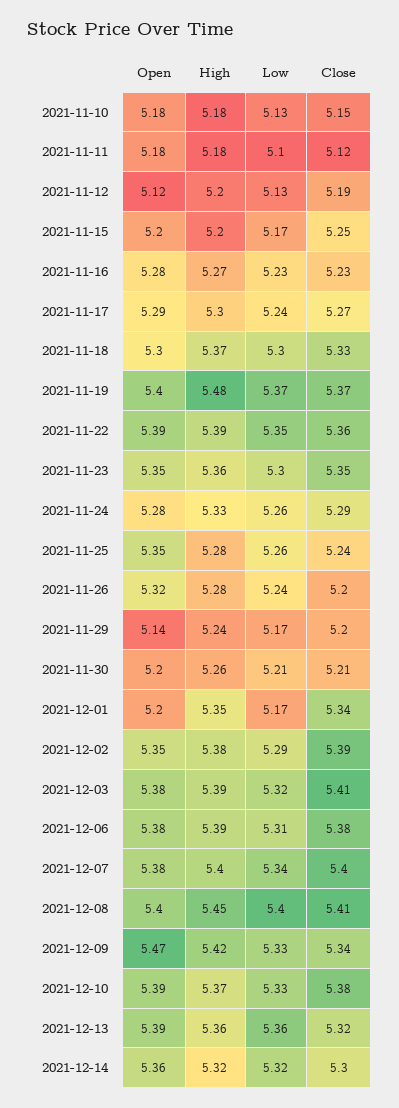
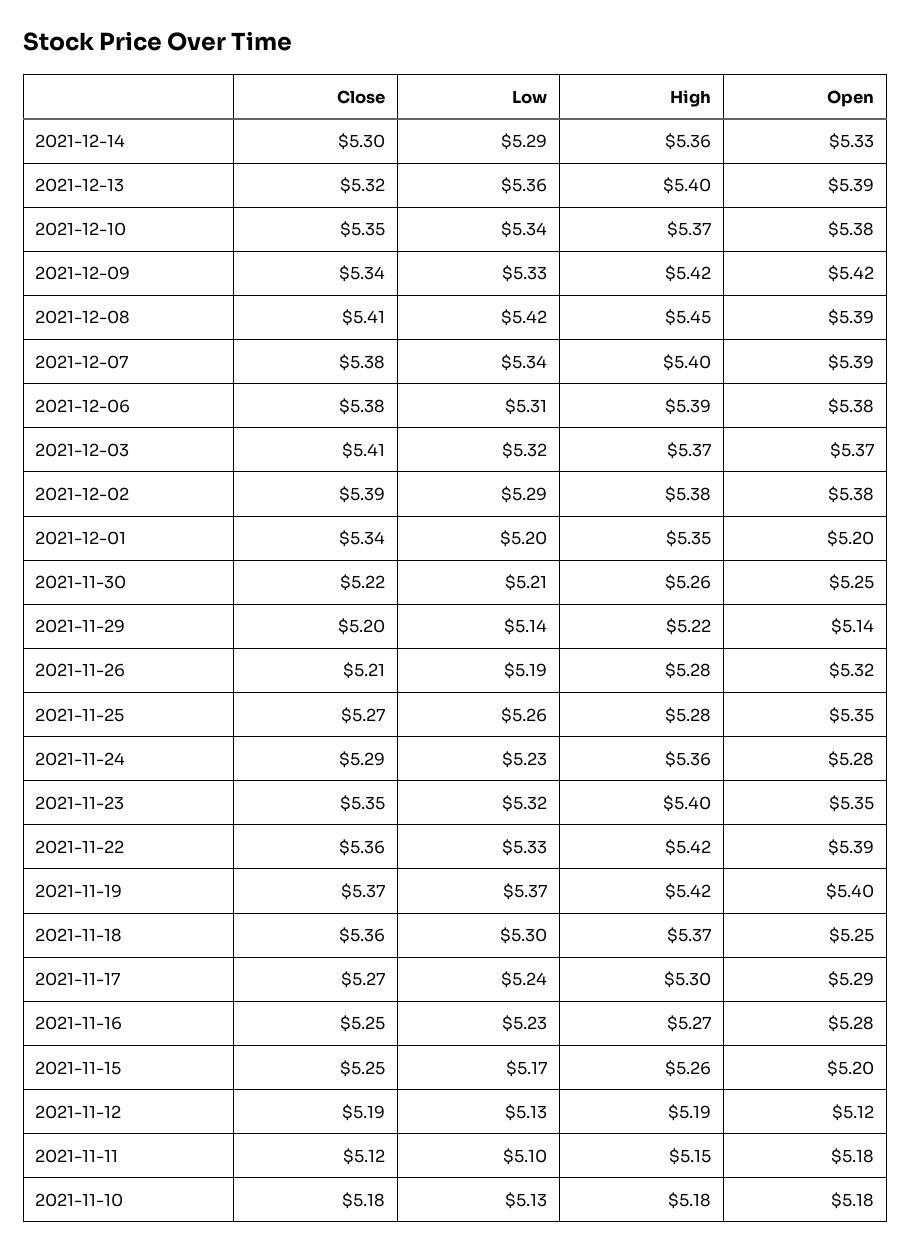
  {
    "Open": {
      "2021-11-10": 5.18,
      "2021-11-11": 5.18,
      "2021-11-12": 5.12,
      "2021-11-15": 5.2,
      "2021-11-16": 5.28,
      "2021-11-17": 5.29,
-     "2021-11-18": 5.3,
+     "2021-11-18": 5.25,
      "2021-11-19": 5.4,
      "2021-11-22": 5.39,
      "2021-11-23": 5.35,
      "2021-11-24": 5.28,
      "2021-11-25": 5.35,
      "2021-11-26": 5.32,
      "2021-11-29": 5.14,
-     "2021-11-30": 5.2,
+     "2021-11-30": 5.25,
      "2021-12-01": 5.2,
-     "2021-12-02": 5.35,
+     "2021-12-02": 5.38,
-     "2021-12-03": 5.38,
+     "2021-12-03": 5.37,
      "2021-12-06": 5.38,
-     "2021-12-07": 5.38,
+     "2021-12-07": 5.39,
-     "2021-12-08": 5.4,
+     "2021-12-08": 5.39,
-     "2021-12-09": 5.47,
+     "2021-12-09": 5.42,
-     "2021-12-10": 5.39,
+     "2021-12-10": 5.38,
      "2021-12-13": 5.39,
-     "2021-12-14": 5.36
+     "2021-12-14": 5.33
    },
    "High": {
      "2021-11-10": 5.18,
-     "2021-11-11": 5.18,
+     "2021-11-11": 5.15,
-     "2021-11-12": 5.2,
+     "2021-11-12": 5.19,
-     "2021-11-15": 5.2,
+     "2021-11-15": 5.26,
      "2021-11-16": 5.27,
      "2021-11-17": 5.3,
      "2021-11-18": 5.37,
-     "2021-11-19": 5.48,
+     "2021-11-19": 5.42,
-     "2021-11-22": 5.39,
+     "2021-11-22": 5.42,
-     "2021-11-23": 5.36,
+     "2021-11-23": 5.4,
-     "2021-11-24": 5.33,
+     "2021-11-24": 5.36,
      "2021-11-25": 5.28,
      "2021-11-26": 5.28,
-     "2021-11-29": 5.24,
+     "2021-11-29": 5.22,
      "2021-11-30": 5.26,
      "2021-12-01": 5.35,
      "2021-12-02": 5.38,
-     "2021-12-03": 5.39,
+     "2021-12-03": 5.37,
      "2021-12-06": 5.39,
      "2021-12-07": 5.4,
      "2021-12-08": 5.45,
      "2021-12-09": 5.42,
      "2021-12-10": 5.37,
-     "2021-12-13": 5.36,
+     "2021-12-13": 5.4,
-     "2021-12-14": 5.32
+     "2021-12-14": 5.36
    },
    "Low": {
      "2021-11-10": 5.13,
      "2021-11-11": 5.1,
      "2021-11-12": 5.13,
      "2021-11-15": 5.17,
      "2021-11-16": 5.23,
      "2021-11-17": 5.24,
      "2021-11-18": 5.3,
      "2021-11-19": 5.37,
-     "2021-11-22": 5.35,
+     "2021-11-22": 5.33,
-     "2021-11-23": 5.3,
+     "2021-11-23": 5.32,
-     "2021-11-24": 5.26,
+     "2021-11-24": 5.23,
      "2021-11-25": 5.26,
-     "2021-11-26": 5.24,
+     "2021-11-26": 5.19,
-     "2021-11-29": 5.17,
+     "2021-11-29": 5.14,
      "2021-11-30": 5.21,
-     "2021-12-01": 5.17,
+     "2021-12-01": 5.2,
      "2021-12-02": 5.29,
      "2021-12-03": 5.32,
      "2021-12-06": 5.31,
      "2021-12-07": 5.34,
-     "2021-12-08": 5.4,
+     "2021-12-08": 5.42,
      "2021-12-09": 5.33,
-     "2021-12-10": 5.33,
+     "2021-12-10": 5.34,
      "2021-12-13": 5.36,
-     "2021-12-14": 5.32
+     "2021-12-14": 5.29
    },
    "Close": {
-     "2021-11-10": 5.15,
+     "2021-11-10": 5.18,
      "2021-11-11": 5.12,
      "2021-11-12": 5.19,
      "2021-11-15": 5.25,
-     "2021-11-16": 5.23,
+     "2021-11-16": 5.25,
      "2021-11-17": 5.27,
-     "2021-11-18": 5.33,
+     "2021-11-18": 5.36,
      "2021-11-19": 5.37,
      "2021-11-22": 5.36,
      "2021-11-23": 5.35,
      "2021-11-24": 5.29,
-     "2021-11-25": 5.24,
+     "2021-11-25": 5.27,
-     "2021-11-26": 5.2,
+     "2021-11-26": 5.21,
      "2021-11-29": 5.2,
-     "2021-11-30": 5.21,
+     "2021-11-30": 5.22,
      "2021-12-01": 5.34,
      "2021-12-02": 5.39,
      "2021-12-03": 5.41,
      "2021-12-06": 5.38,
-     "2021-12-07": 5.4,
+     "2021-12-07": 5.38,
      "2021-12-08": 5.41,
      "2021-12-09": 5.34,
-     "2021-12-10": 5.38,
+     "2021-12-10": 5.35,
      "2021-12-13": 5.32,
      "2021-12-14": 5.3
    }
  }

